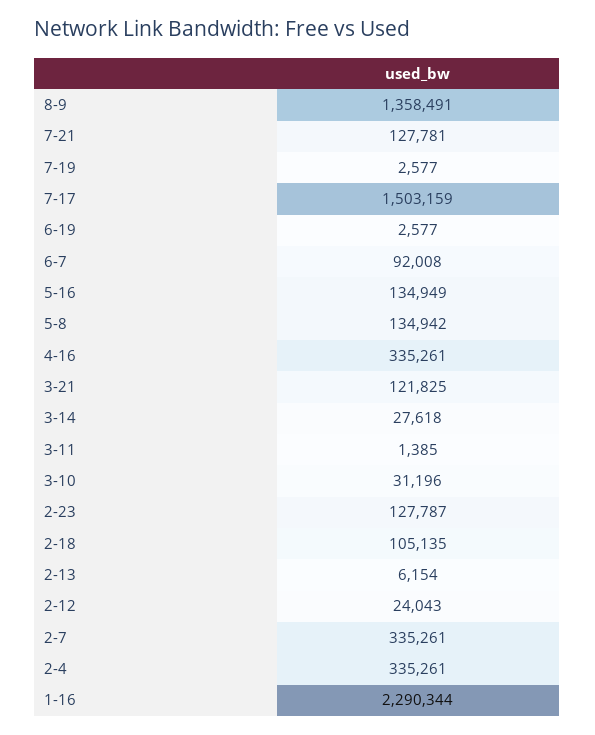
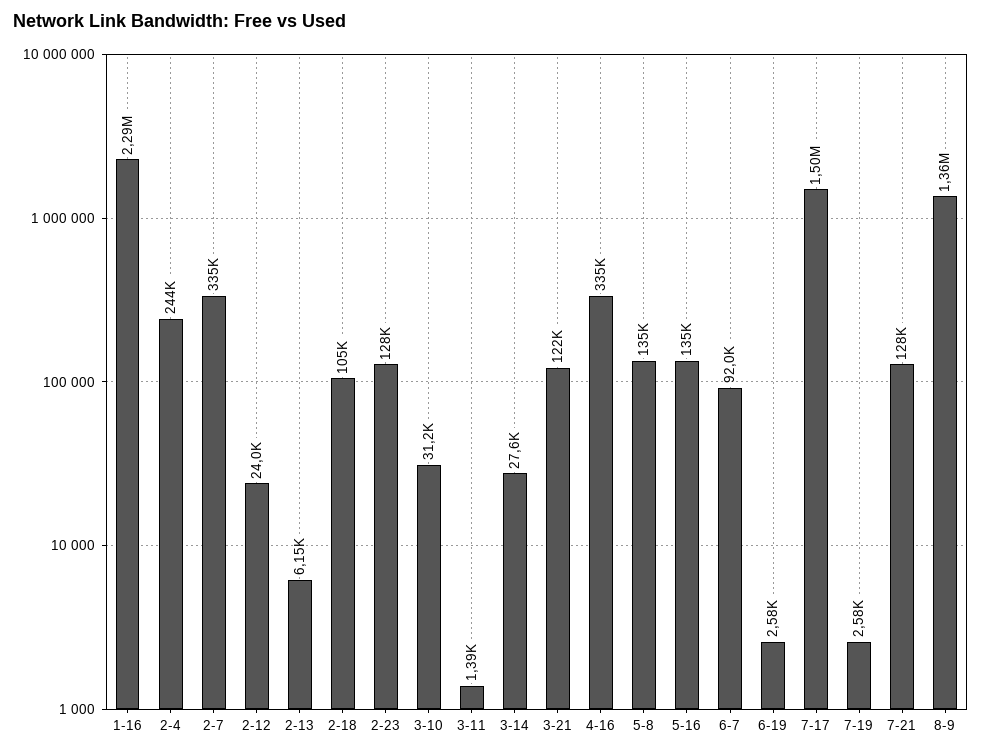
  {
    "8-9": 1358491,
    "7-21": 127781,
    "7-19": 2577,
    "7-17": 1503159,
    "6-19": 2577,
    "6-7": 92008,
    "5-16": 134949,
    "5-8": 134942,
    "4-16": 335261,
    "3-21": 121825,
    "3-14": 27618,
    "3-11": 1385,
    "3-10": 31196,
    "2-23": 127787,
    "2-18": 105135,
    "2-13": 6154,
    "2-12": 24043,
    "2-7": 335261,
-   "2-4": 335261,
+   "2-4": 244000,
    "1-16": 2290344
  }

